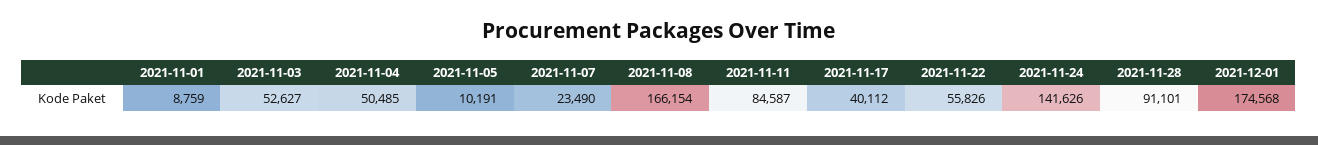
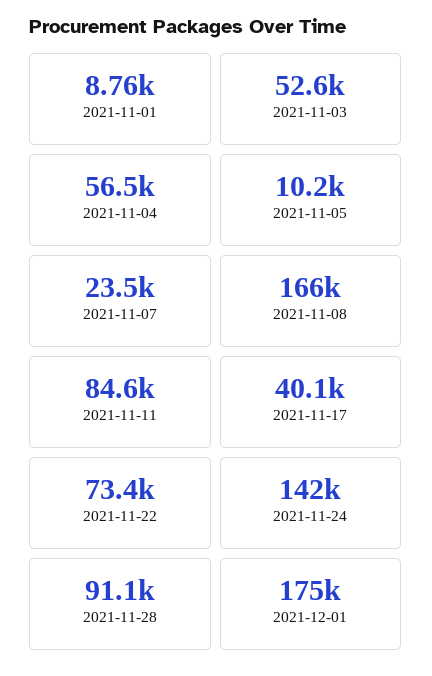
  {
    "2021-11-01": 8759,
    "2021-11-03": 52627,
-   "2021-11-04": 50485,
+   "2021-11-04": 56500,
    "2021-11-05": 10191,
    "2021-11-07": 23490,
    "2021-11-08": 166154,
    "2021-11-11": 84587,
    "2021-11-17": 40112,
-   "2021-11-22": 55826,
+   "2021-11-22": 73400,
    "2021-11-24": 141626,
    "2021-11-28": 91101,
    "2021-12-01": 174568
  }

